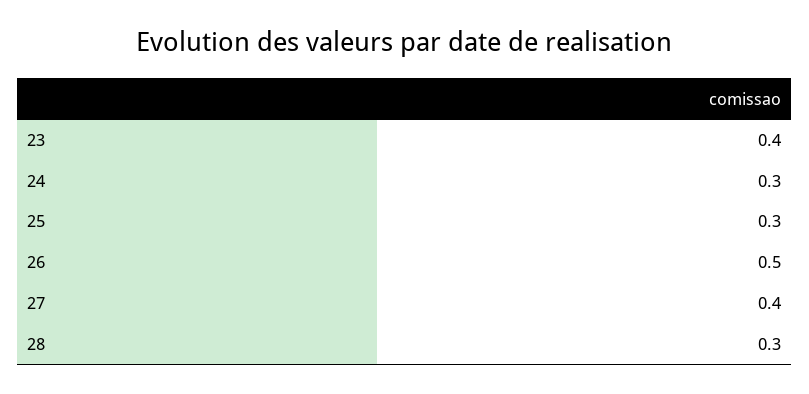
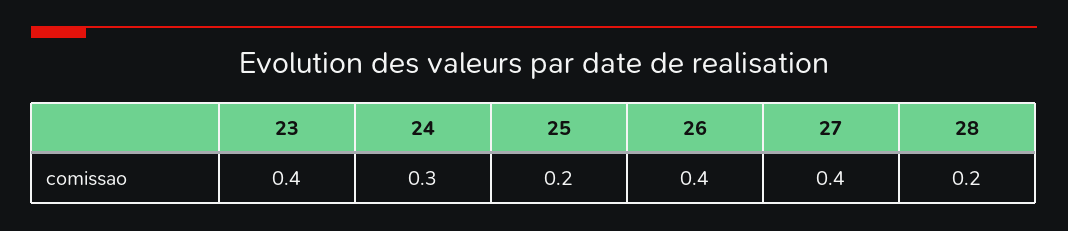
  {
    "23": 0.4,
    "24": 0.3,
-   "25": 0.3,
+   "25": 0.2,
-   "26": 0.5,
+   "26": 0.4,
    "27": 0.4,
-   "28": 0.3
+   "28": 0.2
  }

